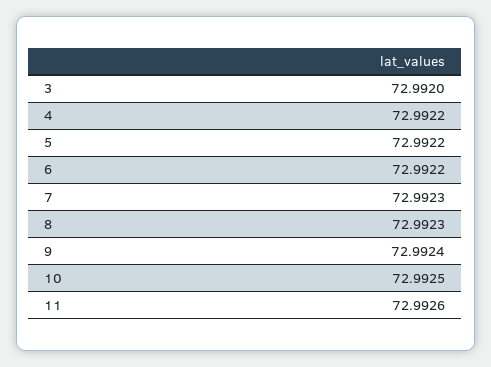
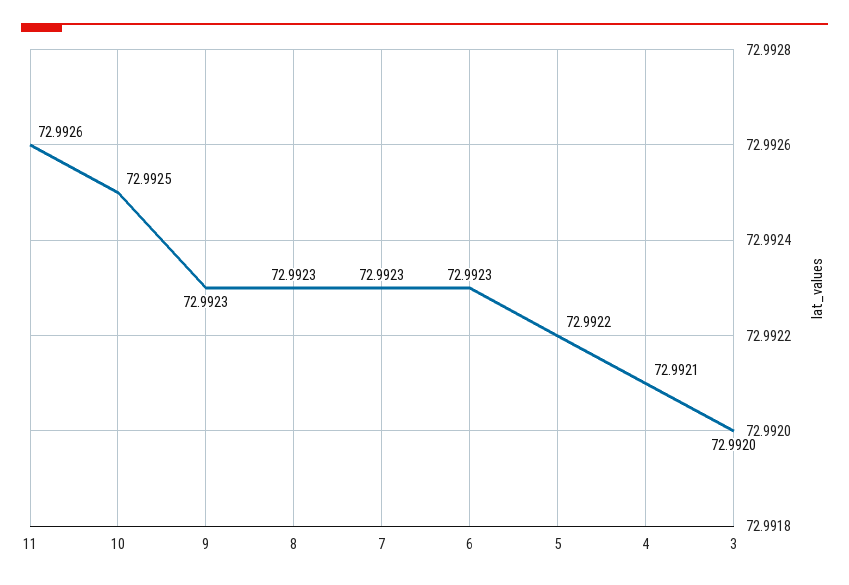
  {
    "3": 72.992,
-   "4": 72.9922,
+   "4": 72.9921,
    "5": 72.9922,
-   "6": 72.9922,
+   "6": 72.9923,
    "7": 72.9923,
    "8": 72.9923,
-   "9": 72.9924,
+   "9": 72.9923,
    "10": 72.9925,
    "11": 72.9926
  }

